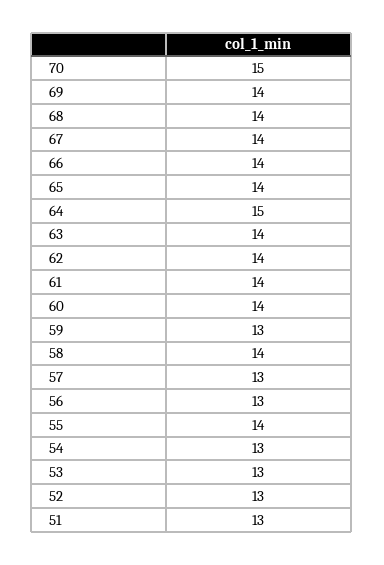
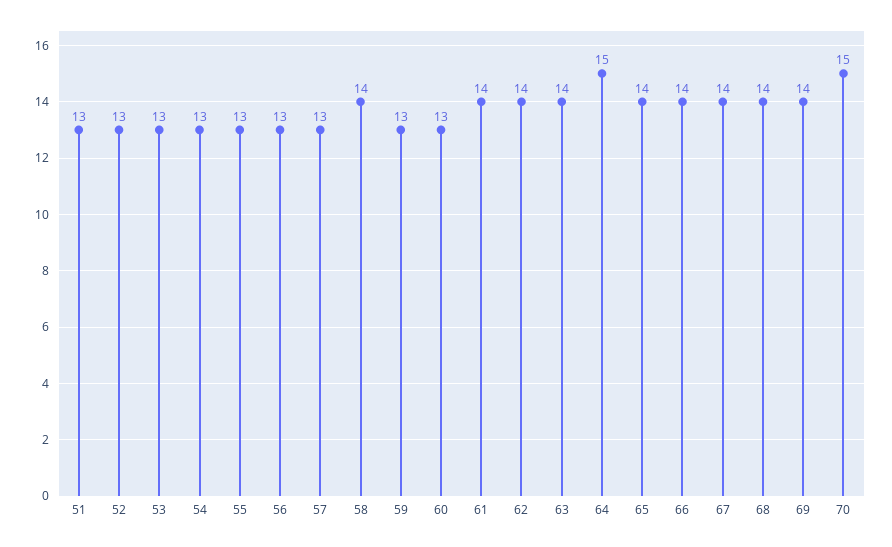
  {
    "70": 15,
    "69": 14,
    "68": 14,
    "67": 14,
    "66": 14,
    "65": 14,
    "64": 15,
    "63": 14,
    "62": 14,
    "61": 14,
-   "60": 14,
+   "60": 13,
    "59": 13,
    "58": 14,
    "57": 13,
    "56": 13,
-   "55": 14,
+   "55": 13,
    "54": 13,
    "53": 13,
    "52": 13,
    "51": 13
  }

